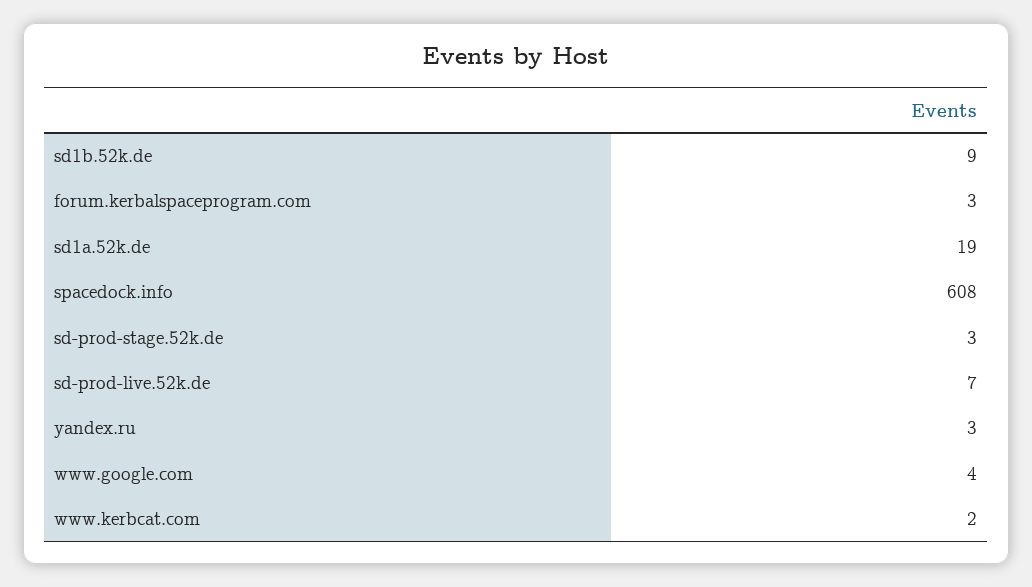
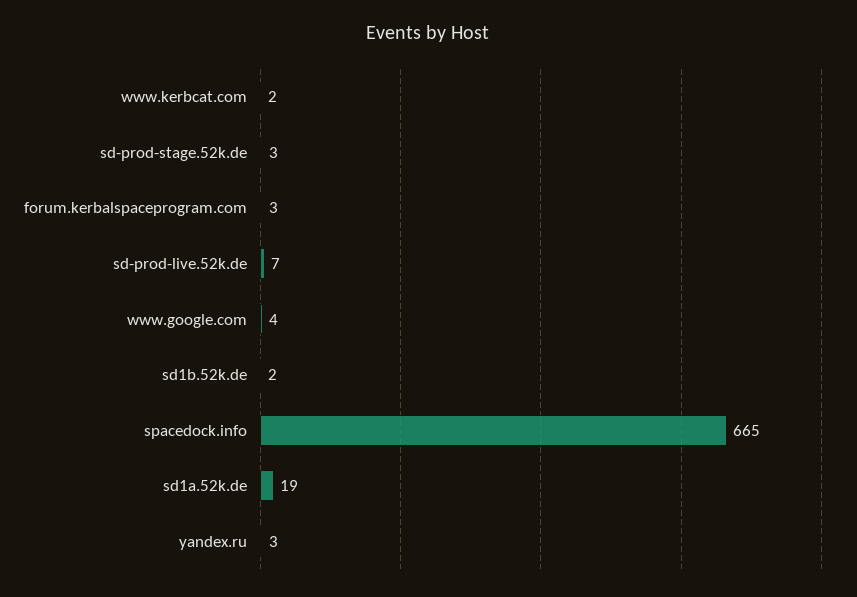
  {
-   "sd1b.52k.de": 9,
+   "sd1b.52k.de": 2,
    "forum.kerbalspaceprogram.com": 3,
    "sd1a.52k.de": 19,
-   "spacedock.info": 608,
+   "spacedock.info": 665,
    "sd-prod-stage.52k.de": 3,
    "sd-prod-live.52k.de": 7,
    "yandex.ru": 3,
    "www.google.com": 4,
    "www.kerbcat.com": 2
  }

